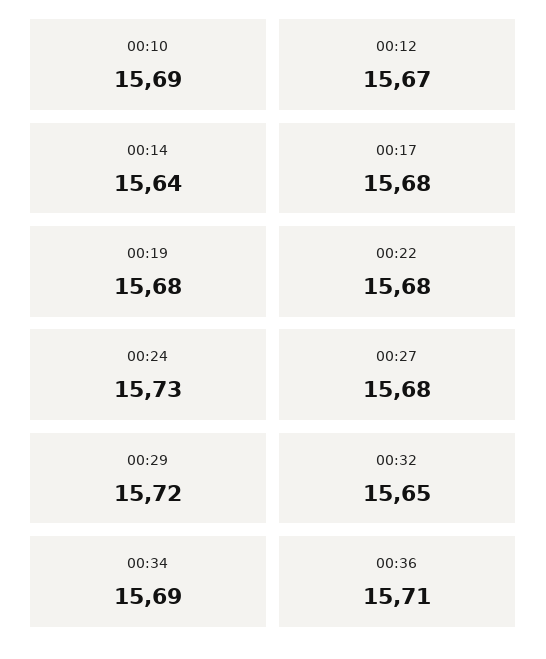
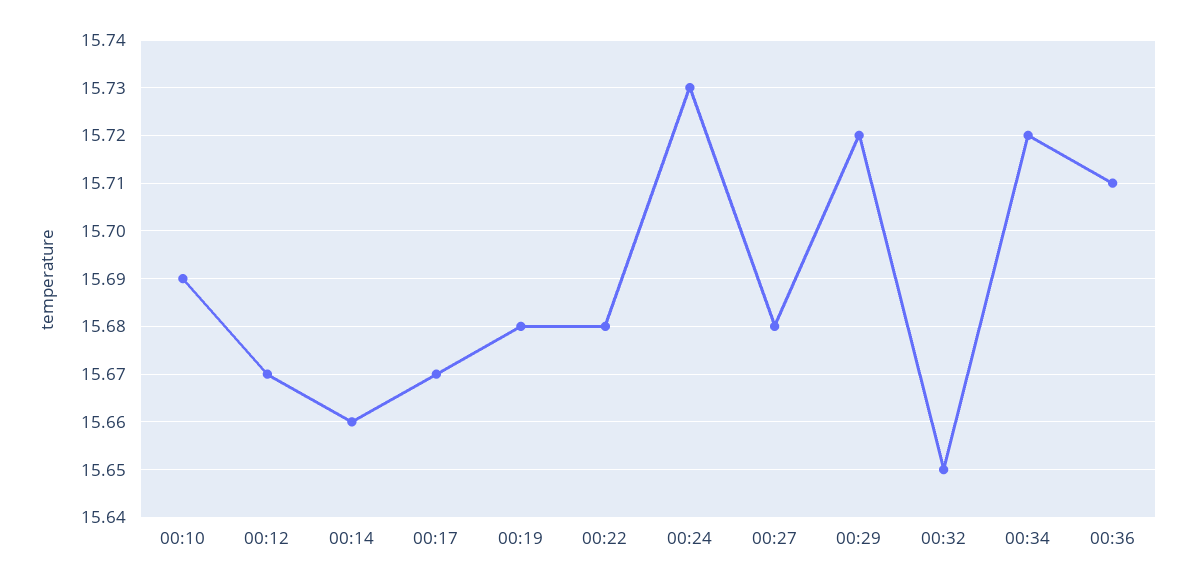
  {
    "00:10": 15.69,
    "00:12": 15.67,
-   "00:14": 15.64,
+   "00:14": 15.66,
-   "00:17": 15.68,
+   "00:17": 15.67,
    "00:19": 15.68,
    "00:22": 15.68,
    "00:24": 15.73,
    "00:27": 15.68,
    "00:29": 15.72,
    "00:32": 15.65,
-   "00:34": 15.69,
+   "00:34": 15.72,
    "00:36": 15.71
  }

